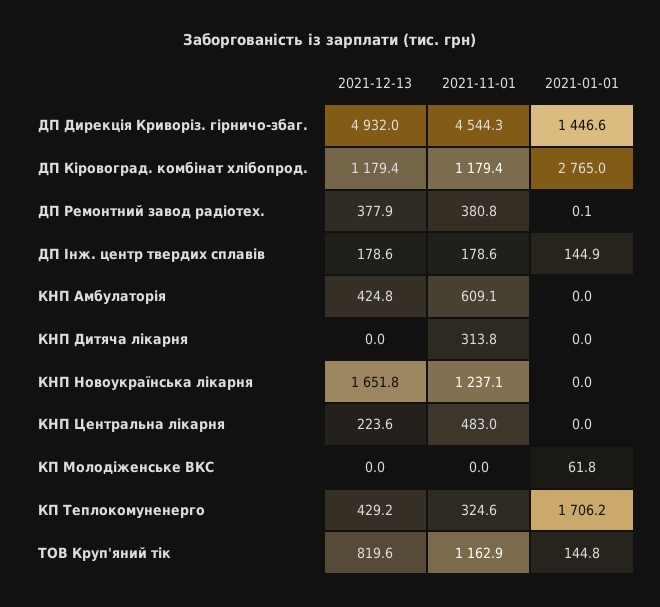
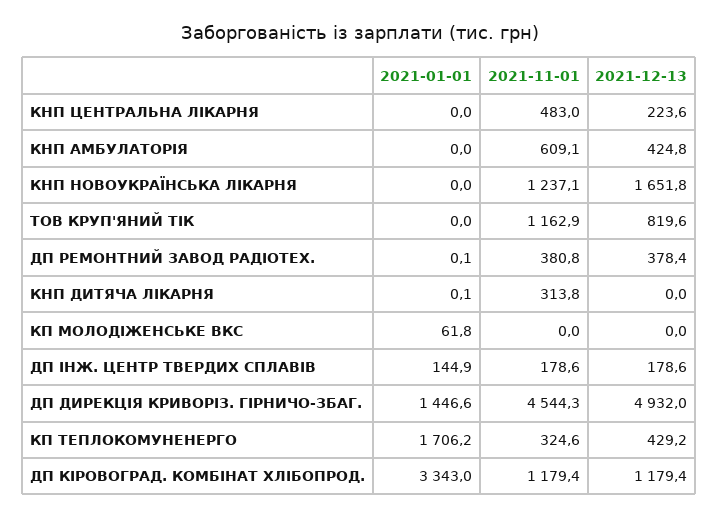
  {
    "2021-12-13": {
      "ДП Дирекція Криворіз. гірничо-збаг.": 4932,
      "ДП Кіровоград. комбінат хлібопрод.": 1179.4,
-     "ДП Ремонтний завод радіотех.": 377.9,
+     "ДП Ремонтний завод радіотех.": 378.4,
      "ДП Інж. центр твердих сплавів": 178.6,
      "КНП Амбулаторія": 424.8,
      "КНП Дитяча лікарня": 0,
      "КНП Новоукраїнська лікарня": 1651.8,
      "КНП Центральна лікарня": 223.6,
      "КП Молодіженське ВКС": 0,
      "КП Теплокомуненерго": 429.2,
      "ТОВ Круп'яний тік": 819.6
    },
    "2021-11-01": {
      "ДП Дирекція Криворіз. гірничо-збаг.": 4544.3,
      "ДП Кіровоград. комбінат хлібопрод.": 1179.4,
      "ДП Ремонтний завод радіотех.": 380.8,
      "ДП Інж. центр твердих сплавів": 178.6,
      "КНП Амбулаторія": 609.1,
      "КНП Дитяча лікарня": 313.8,
      "КНП Новоукраїнська лікарня": 1237.1,
      "КНП Центральна лікарня": 483,
      "КП Молодіженське ВКС": 0,
      "КП Теплокомуненерго": 324.6,
      "ТОВ Круп'яний тік": 1162.9
    },
    "2021-01-01": {
      "ДП Дирекція Криворіз. гірничо-збаг.": 1446.6,
-     "ДП Кіровоград. комбінат хлібопрод.": 2765,
+     "ДП Кіровоград. комбінат хлібопрод.": 3343,
      "ДП Ремонтний завод радіотех.": 0.1,
      "ДП Інж. центр твердих сплавів": 144.9,
      "КНП Амбулаторія": 0,
-     "КНП Дитяча лікарня": 0,
+     "КНП Дитяча лікарня": 0.1,
      "КНП Новоукраїнська лікарня": 0,
      "КНП Центральна лікарня": 0,
      "КП Молодіженське ВКС": 61.8,
      "КП Теплокомуненерго": 1706.2,
-     "ТОВ Круп'яний тік": 144.8
+     "ТОВ Круп'яний тік": 0
    }
  }

